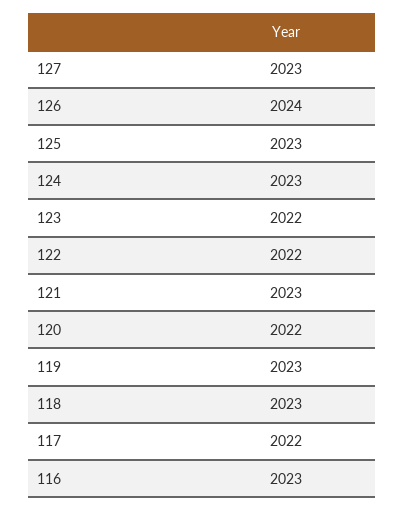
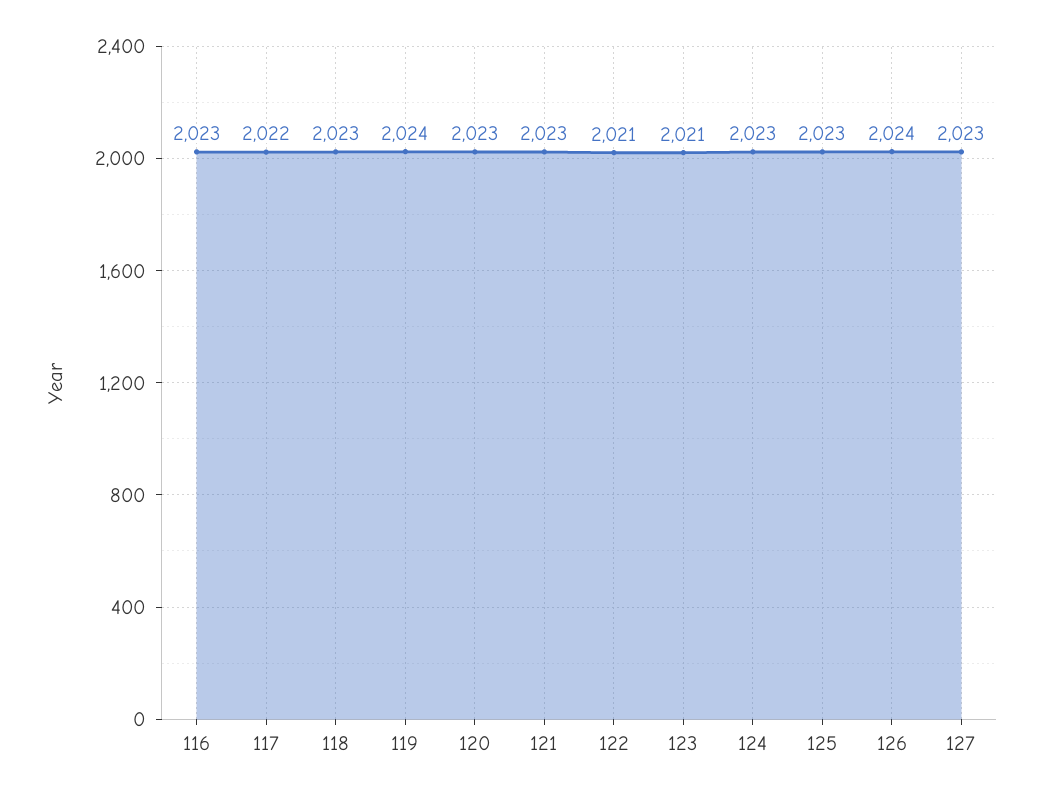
  {
    "127": 2023,
    "126": 2024,
    "125": 2023,
    "124": 2023,
-   "123": 2022,
+   "123": 2021,
-   "122": 2022,
+   "122": 2021,
    "121": 2023,
-   "120": 2022,
+   "120": 2023,
-   "119": 2023,
+   "119": 2024,
    "118": 2023,
    "117": 2022,
    "116": 2023
  }

